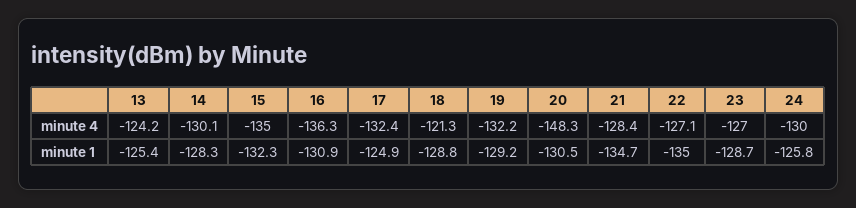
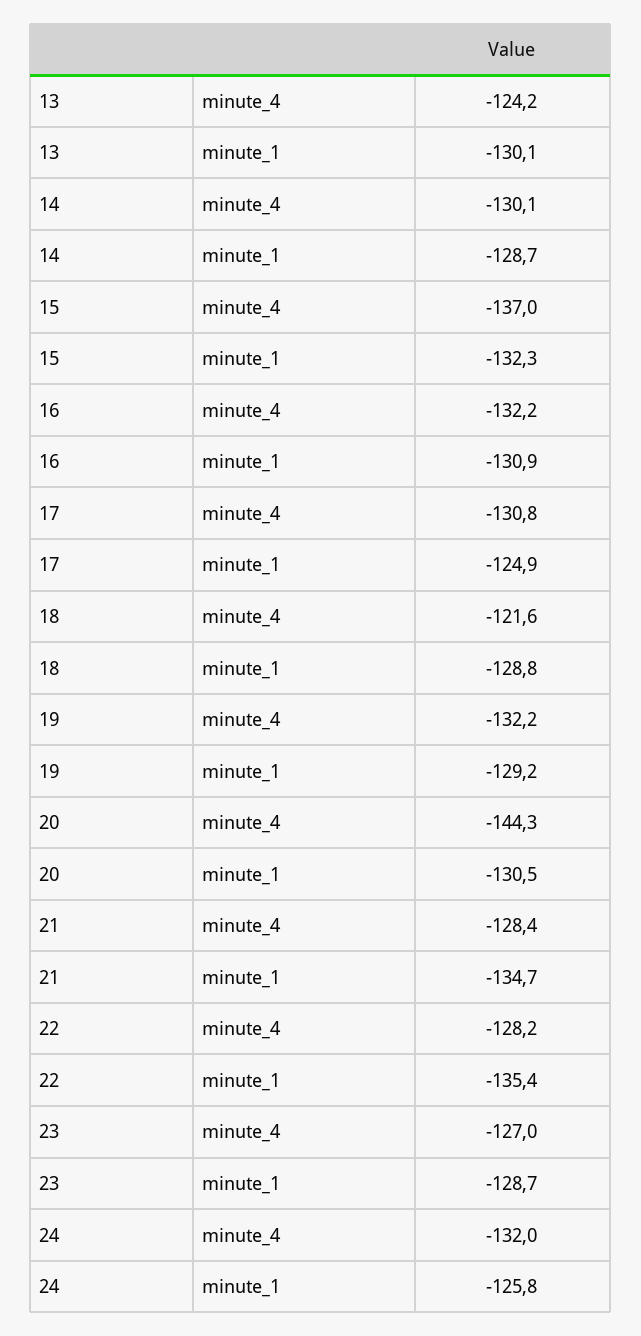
  {
    "13": {
      "minute 4": -124.2,
-     "minute 1": -125.4
+     "minute 1": -130.1
    },
    "14": {
      "minute 4": -130.1,
-     "minute 1": -128.3
+     "minute 1": -128.7
    },
    "15": {
-     "minute 4": -135,
+     "minute 4": -137,
      "minute 1": -132.3
    },
    "16": {
-     "minute 4": -136.3,
+     "minute 4": -132.2,
      "minute 1": -130.9
    },
    "17": {
-     "minute 4": -132.4,
+     "minute 4": -130.8,
      "minute 1": -124.9
    },
    "18": {
-     "minute 4": -121.3,
+     "minute 4": -121.6,
      "minute 1": -128.8
    },
    "19": {
      "minute 4": -132.2,
      "minute 1": -129.2
    },
    "20": {
-     "minute 4": -148.3,
+     "minute 4": -144.3,
      "minute 1": -130.5
    },
    "21": {
      "minute 4": -128.4,
      "minute 1": -134.7
    },
    "22": {
-     "minute 4": -127.1,
+     "minute 4": -128.2,
-     "minute 1": -135
+     "minute 1": -135.4
    },
    "23": {
      "minute 4": -127,
      "minute 1": -128.7
    },
    "24": {
-     "minute 4": -130,
+     "minute 4": -132,
      "minute 1": -125.8
    }
  }

